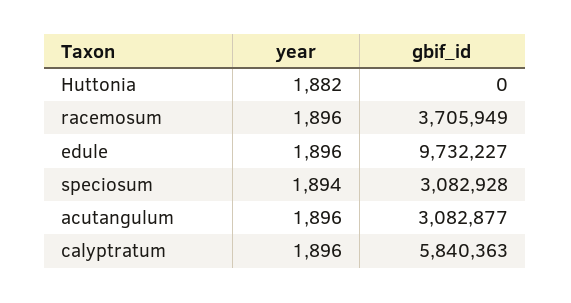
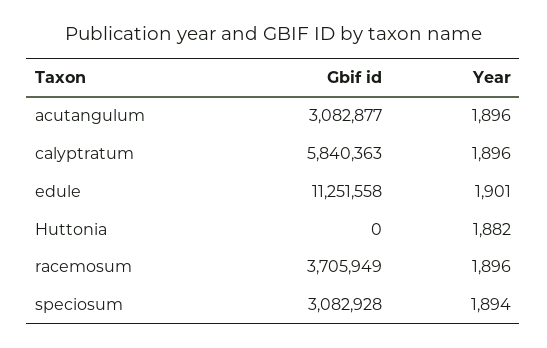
  {
    "year": {
      "Huttonia": 1882,
      "racemosum": 1896,
-     "edule": 1896,
+     "edule": 1901,
      "speciosum": 1894,
      "acutangulum": 1896,
      "calyptratum": 1896
    },
    "gbif_id": {
      "Huttonia": 0,
      "racemosum": 3705949,
-     "edule": 9732227,
+     "edule": 11251558,
      "speciosum": 3082928,
      "acutangulum": 3082877,
      "calyptratum": 5840363
    }
  }

